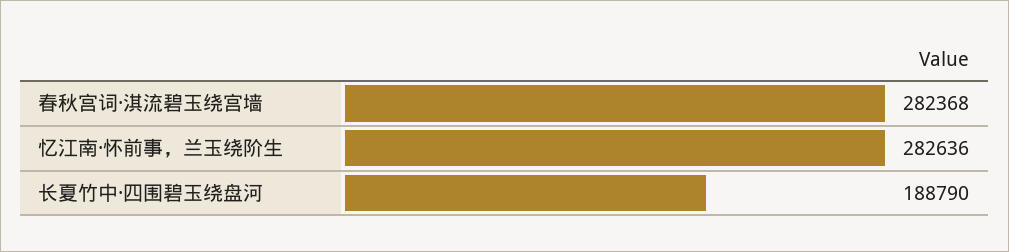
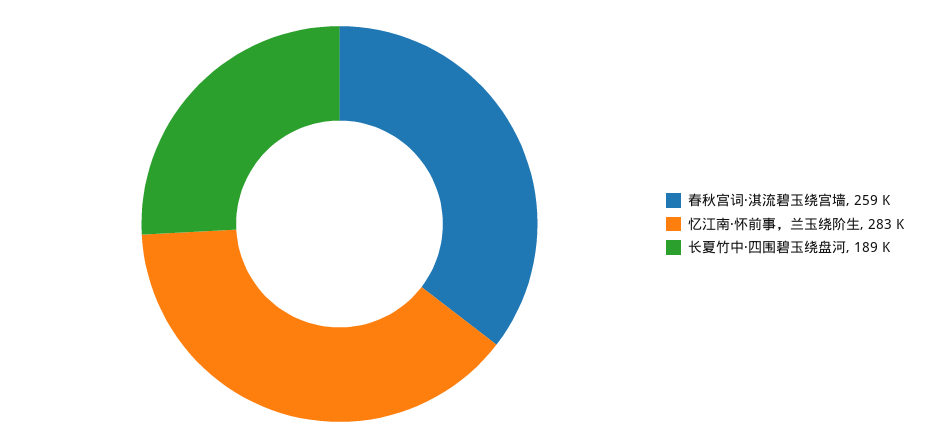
  {
-   "春秋宫词·淇流碧玉绕宫墙": 282368,
+   "春秋宫词·淇流碧玉绕宫墙": 259000,
    "忆江南·怀前事，兰玉绕阶生": 282636,
    "长夏竹中·四围碧玉绕盘河": 188790
  }

